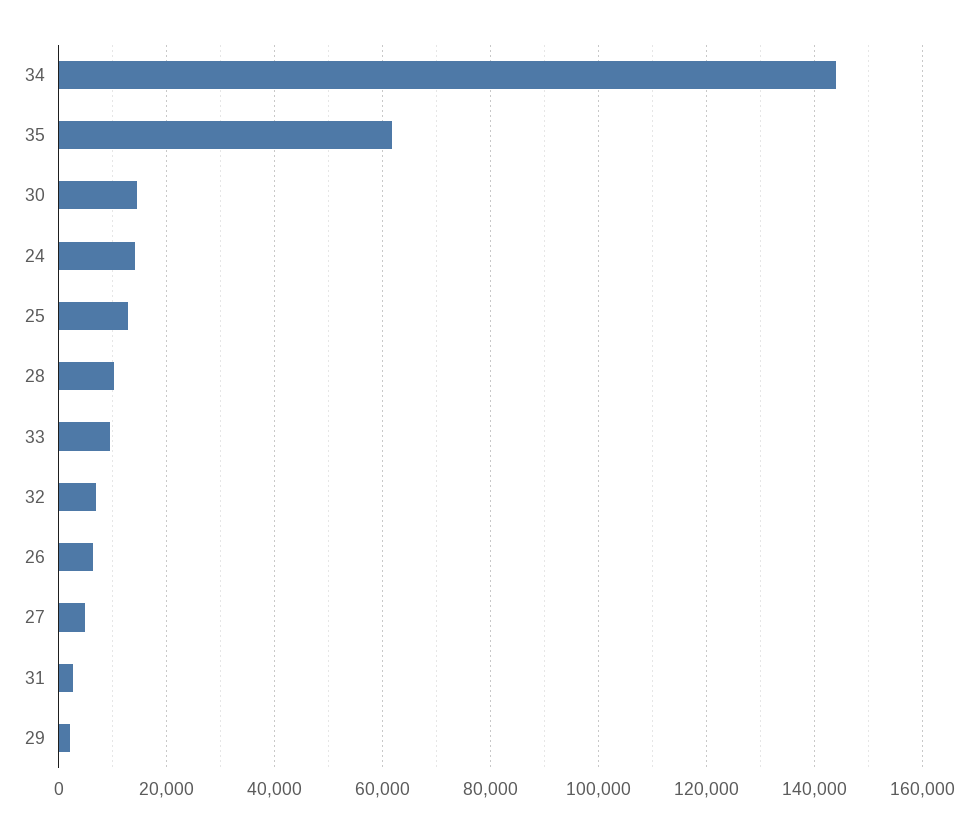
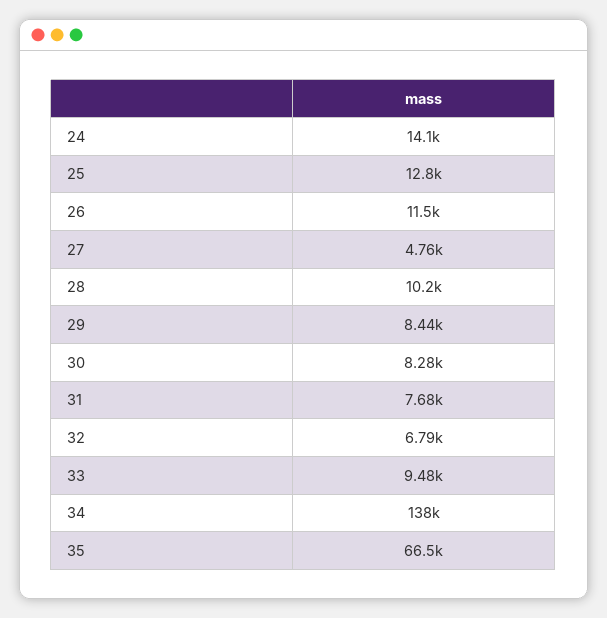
  {
-   "34": 144000,
+   "34": 138000,
-   "35": 62000,
+   "35": 66500,
-   "30": 14000,
+   "30": 8280,
    "24": 14100,
    "25": 12800,
    "28": 10200,
    "33": 9480,
    "32": 6790,
-   "26": 6000,
+   "26": 11500,
    "27": 4760,
-   "31": 2000,
+   "31": 7680,
-   "29": 2000
+   "29": 8440
  }

